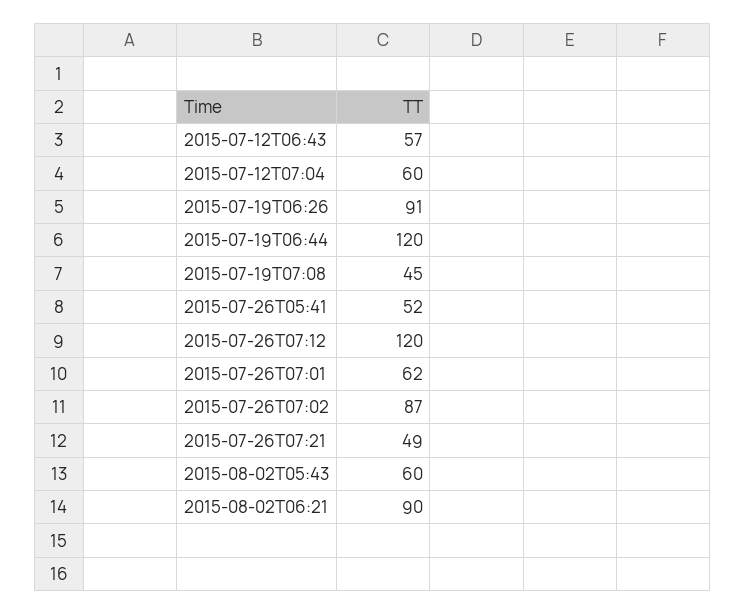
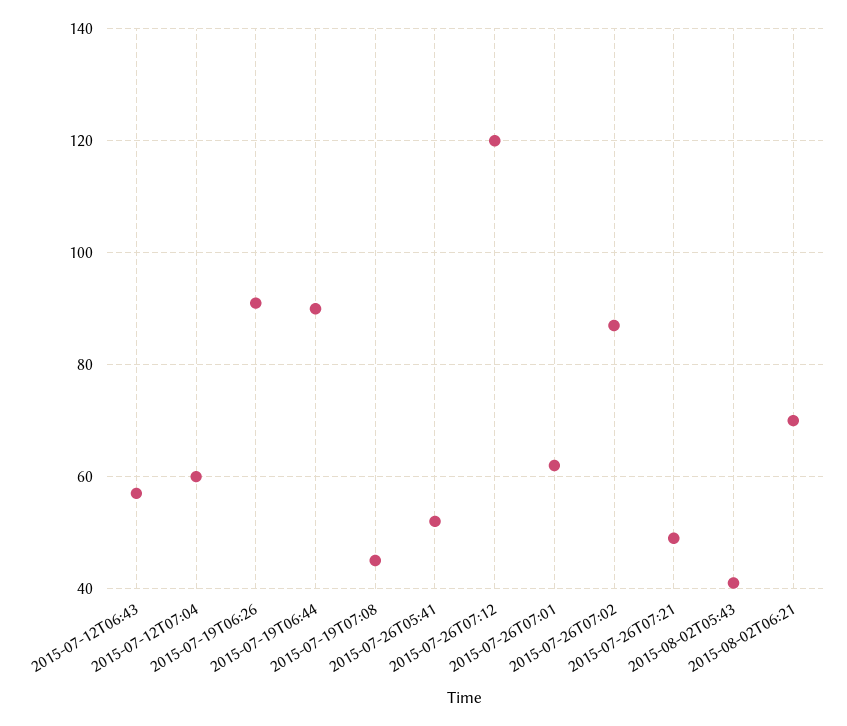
  {
    "2015-07-12T06:43": 57,
    "2015-07-12T07:04": 60,
    "2015-07-19T06:26": 91,
-   "2015-07-19T06:44": 120,
+   "2015-07-19T06:44": 90,
    "2015-07-19T07:08": 45,
    "2015-07-26T05:41": 52,
    "2015-07-26T07:12": 120,
    "2015-07-26T07:01": 62,
    "2015-07-26T07:02": 87,
    "2015-07-26T07:21": 49,
-   "2015-08-02T05:43": 60,
+   "2015-08-02T05:43": 40,
-   "2015-08-02T06:21": 90
+   "2015-08-02T06:21": 70
  }

